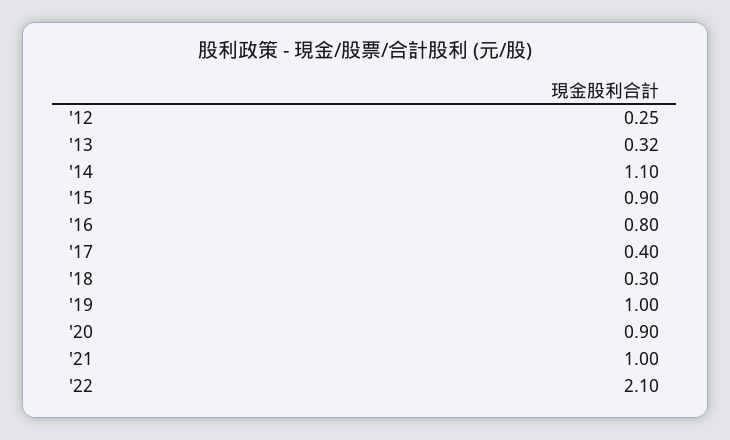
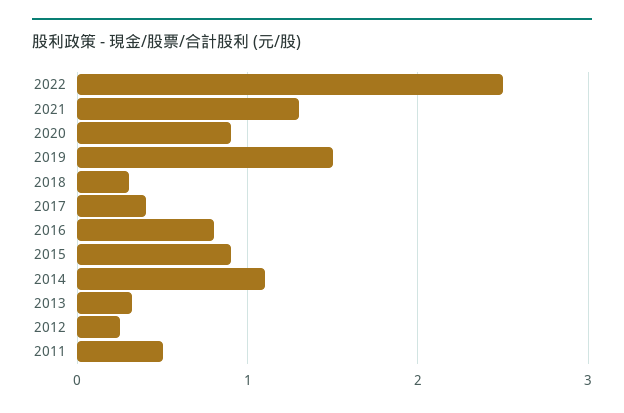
  {
    "'12": 0.25,
    "'13": 0.32,
    "'14": 1.1,
    "'15": 0.9,
    "'16": 0.8,
    "'17": 0.4,
    "'18": 0.3,
-   "'19": 1,
+   "'19": 1.5,
    "'20": 0.9,
-   "'21": 1,
+   "'21": 1.3,
-   "'22": 2.1
+   "'22": 2.5,
+   "2011": 0.5
  }

